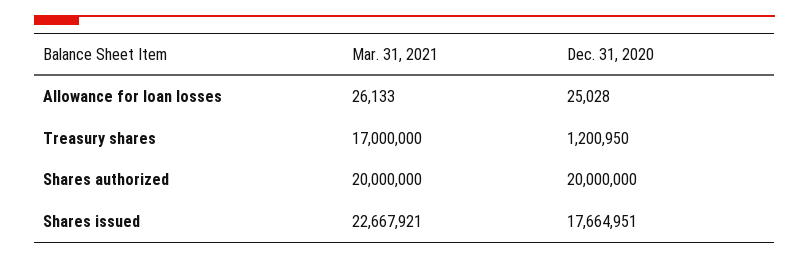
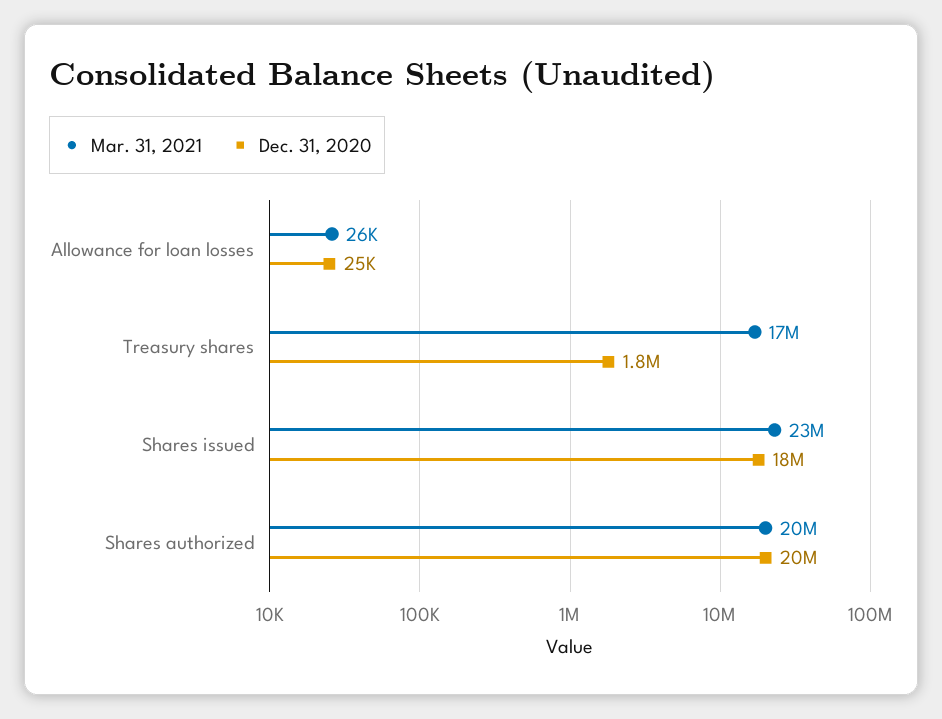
  {
    "Mar. 31, 2021": {
      "Allowance for loan losses": 26133,
      "Treasury shares": 17000000,
      "Shares authorized": 20000000,
      "Shares issued": 22667921
    },
    "Dec. 31, 2020": {
      "Allowance for loan losses": 25028,
-     "Treasury shares": 1200950,
+     "Treasury shares": 1800000,
      "Shares authorized": 20000000,
      "Shares issued": 17664951
    }
  }

